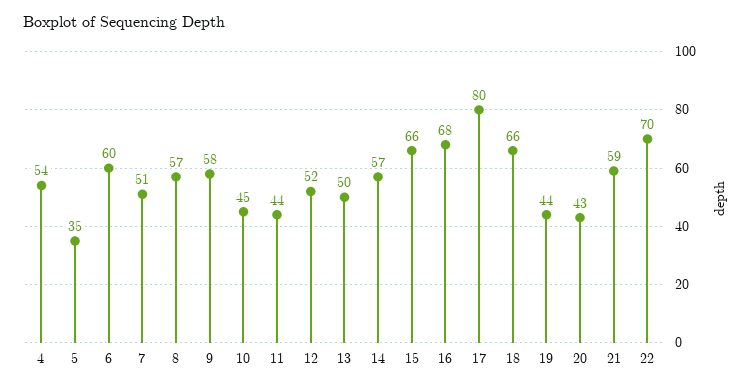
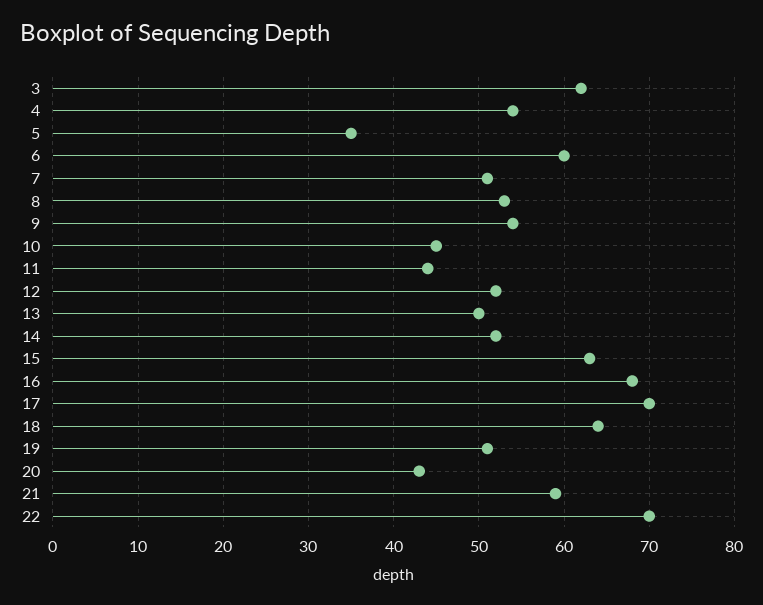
  {
    "4": 54,
    "5": 35,
    "6": 60,
    "7": 51,
-   "8": 57,
+   "8": 53,
-   "9": 58,
+   "9": 54,
    "10": 45,
    "11": 44,
    "12": 52,
    "13": 50,
-   "14": 57,
+   "14": 52,
-   "15": 66,
+   "15": 63,
    "16": 68,
-   "17": 80,
+   "17": 70,
-   "18": 66,
+   "18": 64,
-   "19": 44,
+   "19": 51,
    "20": 43,
    "21": 59,
-   "22": 70
+   "22": 70,
+   "3": 62
  }

